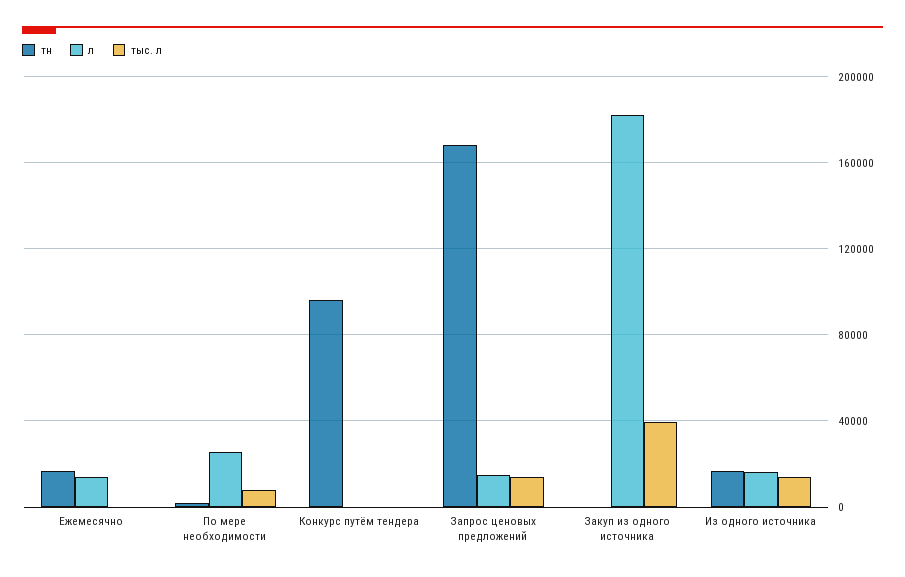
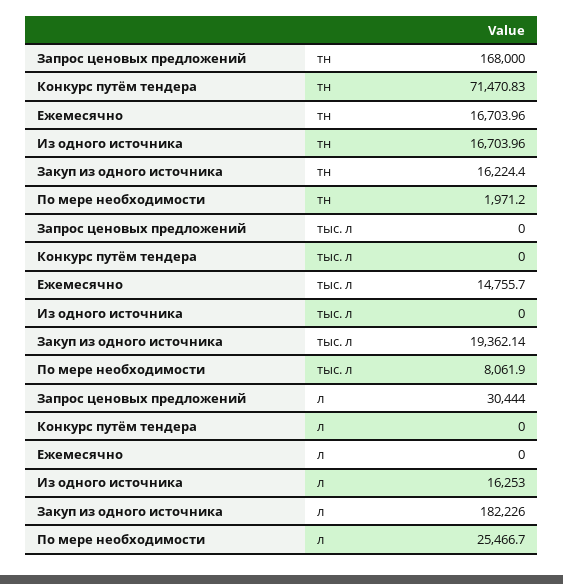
  {
    "тн": {
      "Ежемесячно": 16703.96,
      "По мере необходимости": 1971.2,
-     "Конкурс путём тендера": 95000,
+     "Конкурс путём тендера": 71470.83,
      "Запрос ценовых предложений": 168000,
-     "Закуп из одного источника": 0,
+     "Закуп из одного источника": 16224.4,
      "Из одного источника": 16703.96
    },
    "л": {
-     "Ежемесячно": 15000,
+     "Ежемесячно": 0,
      "По мере необходимости": 25466.7,
      "Конкурс путём тендера": 0,
-     "Запрос ценовых предложений": 15000,
+     "Запрос ценовых предложений": 30444,
      "Закуп из одного источника": 182226,
      "Из одного источника": 16253
    },
    "тыс. л": {
-     "Ежемесячно": 0,
+     "Ежемесячно": 14755.7,
      "По мере необходимости": 8061.9,
      "Конкурс путём тендера": 0,
-     "Запрос ценовых предложений": 15000,
+     "Запрос ценовых предложений": 0,
-     "Закуп из одного источника": 40000,
+     "Закуп из одного источника": 19362.14,
-     "Из одного источника": 15000
+     "Из одного источника": 0
    }
  }

